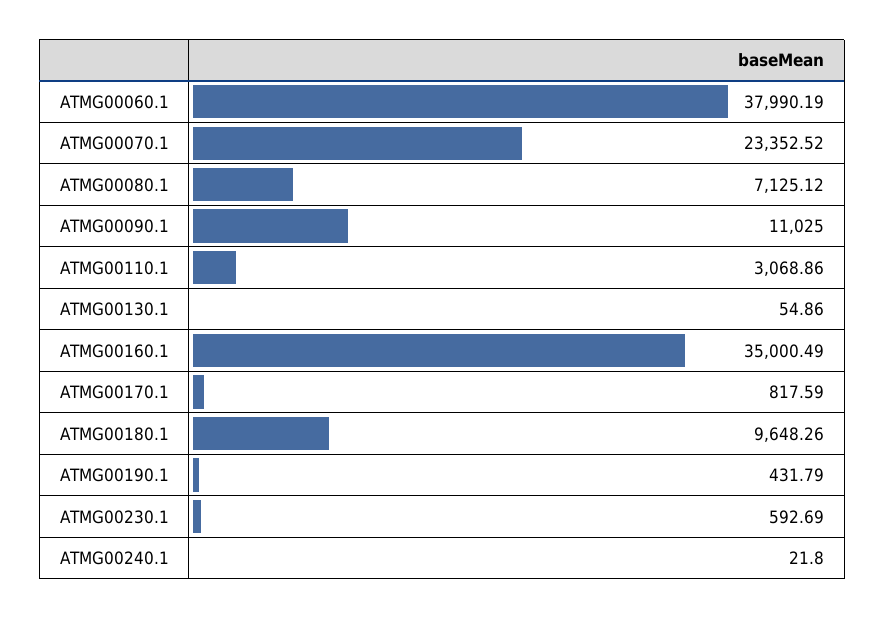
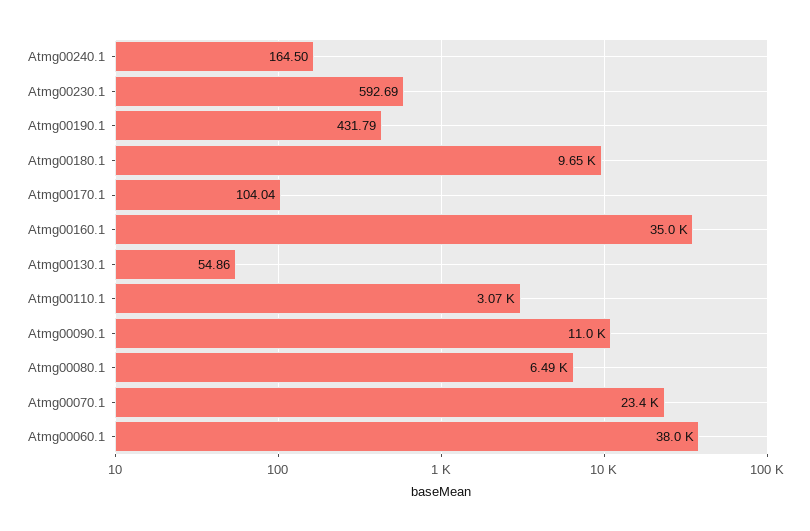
  {
    "ATMG00060.1": 37990.19,
    "ATMG00070.1": 23352.52,
-   "ATMG00080.1": 7125.12,
+   "ATMG00080.1": 6490,
    "ATMG00090.1": 11025,
    "ATMG00110.1": 3068.86,
    "ATMG00130.1": 54.86,
    "ATMG00160.1": 35000.49,
-   "ATMG00170.1": 817.59,
+   "ATMG00170.1": 104.04,
    "ATMG00180.1": 9648.26,
    "ATMG00190.1": 431.79,
    "ATMG00230.1": 592.69,
-   "ATMG00240.1": 21.8
+   "ATMG00240.1": 164.5
  }

